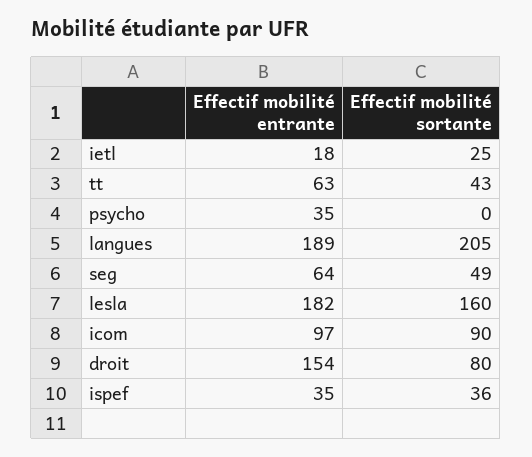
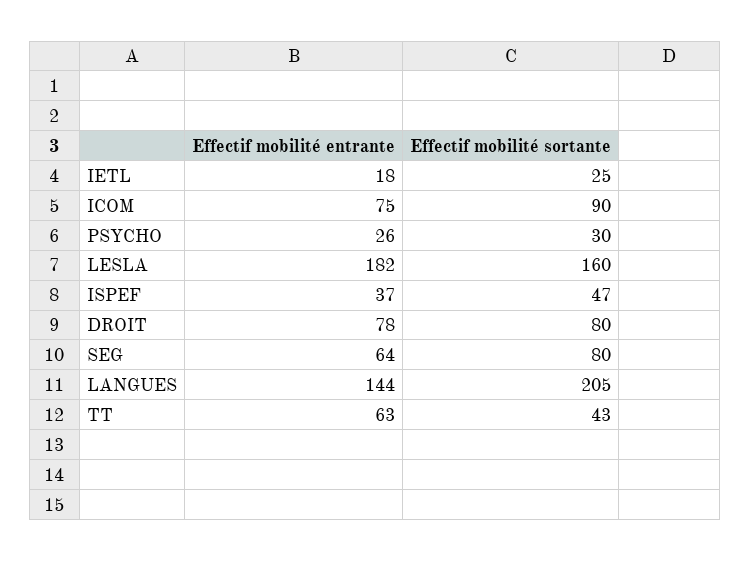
  {
    "Effectif mobilité entrante": {
      "ietl": 18,
      "tt": 63,
-     "psycho": 35,
+     "psycho": 26,
-     "langues": 189,
+     "langues": 144,
      "seg": 64,
      "lesla": 182,
-     "icom": 97,
+     "icom": 75,
-     "droit": 154,
+     "droit": 78,
-     "ispef": 35
+     "ispef": 37
    },
    "Effectif mobilité sortante": {
      "ietl": 25,
      "tt": 43,
-     "psycho": 0,
+     "psycho": 30,
      "langues": 205,
-     "seg": 49,
+     "seg": 80,
      "lesla": 160,
      "icom": 90,
      "droit": 80,
-     "ispef": 36
+     "ispef": 47
    }
  }

